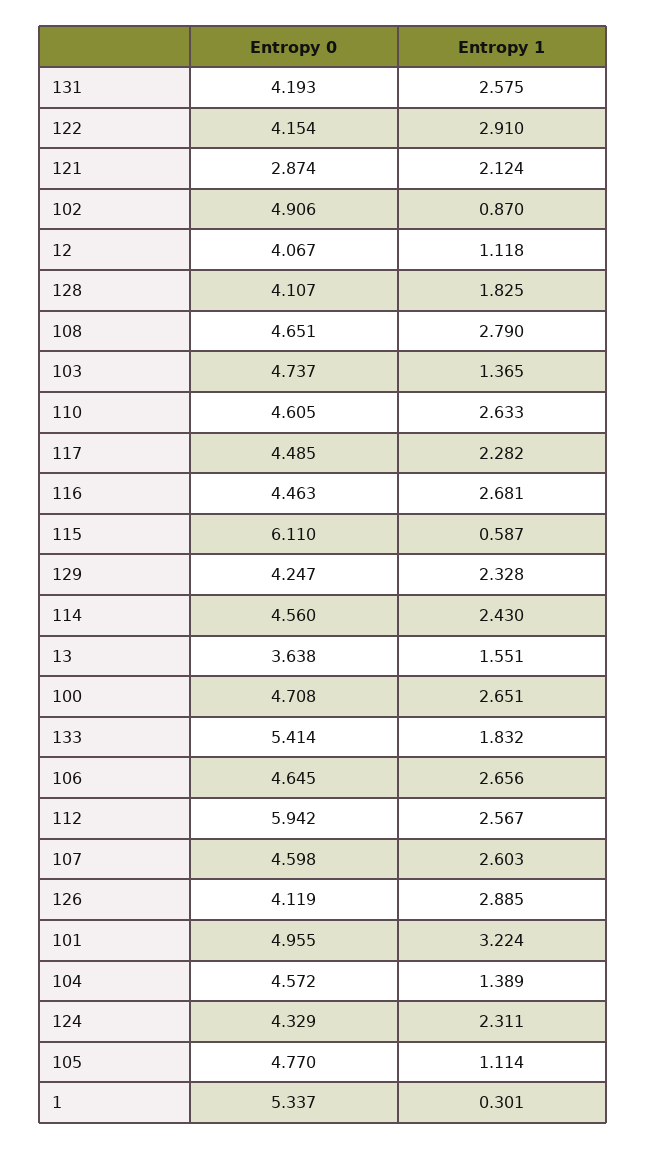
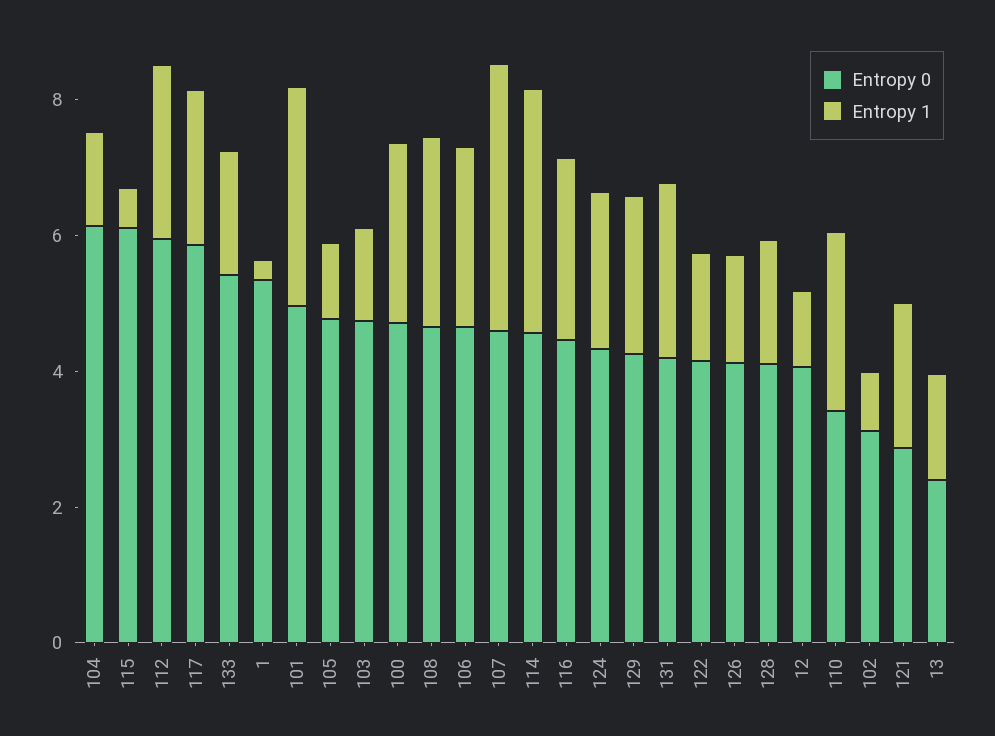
  {
    "Entropy 0": {
      "131": 4.193,
      "122": 4.154,
      "121": 2.874,
-     "102": 4.906,
+     "102": 3,
      "12": 4.067,
      "128": 4.107,
      "108": 4.651,
      "103": 4.737,
-     "110": 4.605,
+     "110": 3.5,
-     "117": 4.485,
+     "117": 6,
      "116": 4.463,
      "115": 6.11,
      "129": 4.247,
      "114": 4.56,
-     "13": 3.638,
+     "13": 2.5,
      "100": 4.708,
      "133": 5.414,
      "106": 4.645,
      "112": 5.942,
      "107": 4.598,
      "126": 4.119,
      "101": 4.955,
-     "104": 4.572,
+     "104": 6,
      "124": 4.329,
      "105": 4.77,
      "1": 5.337
    },
    "Entropy 1": {
      "131": 2.575,
-     "122": 2.91,
+     "122": 1.5,
      "121": 2.124,
      "102": 0.87,
      "12": 1.118,
      "128": 1.825,
      "108": 2.79,
      "103": 1.365,
      "110": 2.633,
      "117": 2.282,
      "116": 2.681,
      "115": 0.587,
      "129": 2.328,
-     "114": 2.43,
+     "114": 3.5,
      "13": 1.551,
      "100": 2.651,
      "133": 1.832,
      "106": 2.656,
      "112": 2.567,
-     "107": 2.603,
+     "107": 4,
-     "126": 2.885,
+     "126": 1.5,
      "101": 3.224,
      "104": 1.389,
      "124": 2.311,
      "105": 1.114,
      "1": 0.301
    }
  }

